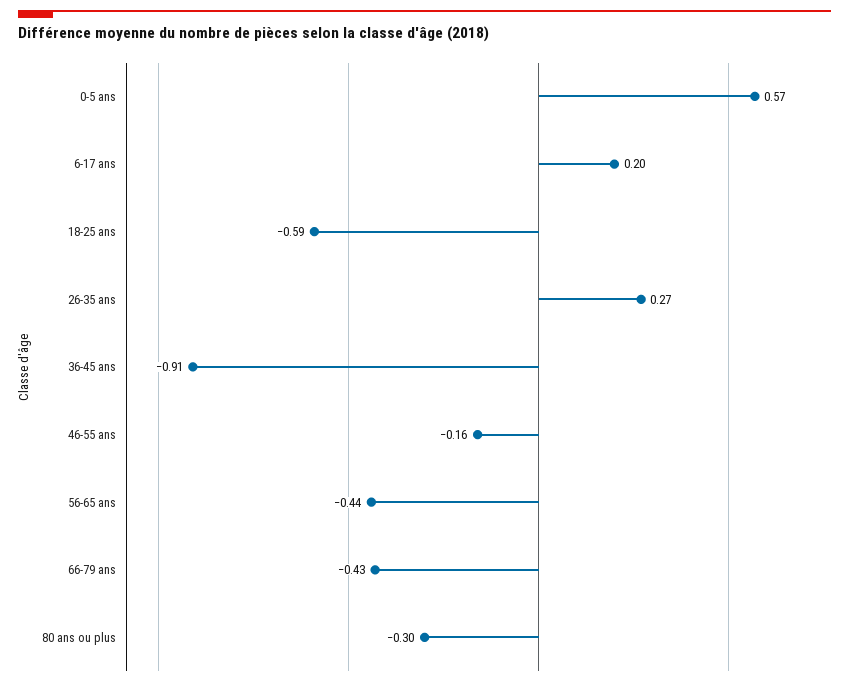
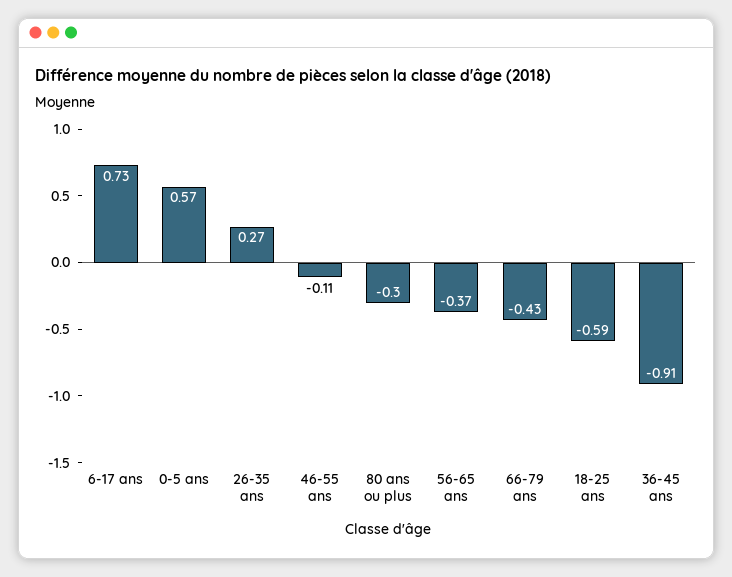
  {
    "0-5 ans": 0.57,
-   "6-17 ans": 0.2,
+   "6-17 ans": 0.73,
    "18-25 ans": -0.59,
    "26-35 ans": 0.27,
    "36-45 ans": -0.91,
-   "46-55 ans": -0.16,
+   "46-55 ans": -0.11,
-   "56-65 ans": -0.44,
+   "56-65 ans": -0.37,
    "66-79 ans": -0.43,
    "80 ans ou plus": -0.3
  }

